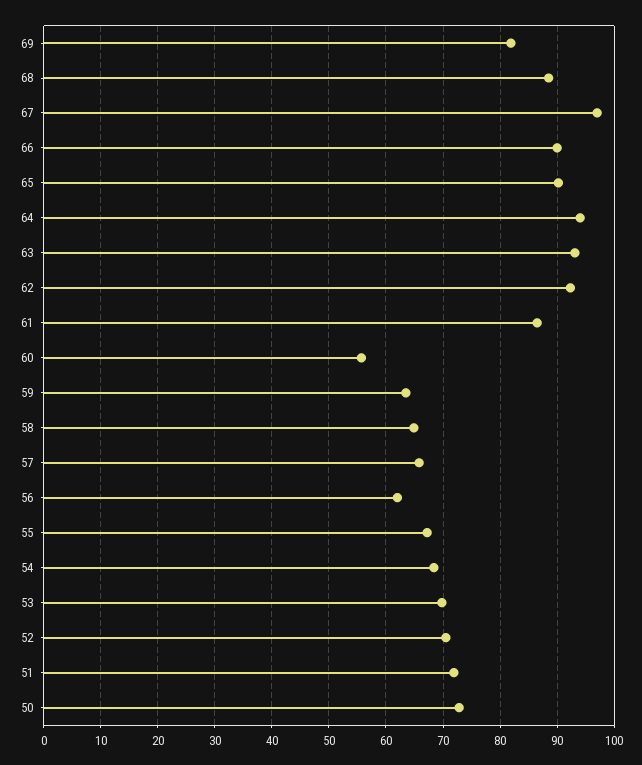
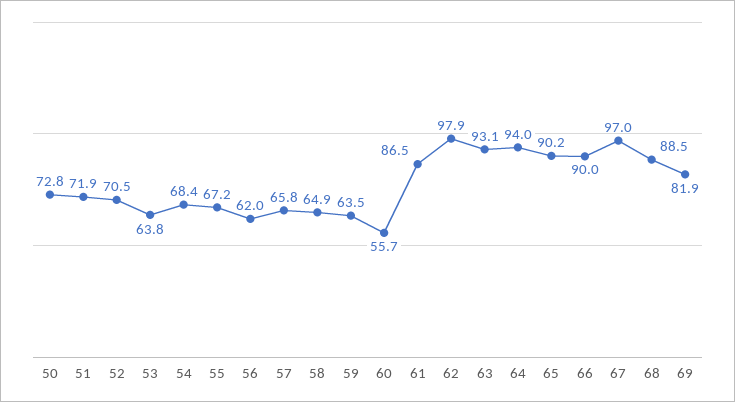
  {
    "69": 81.9,
    "68": 88.5,
    "67": 97,
    "66": 90,
    "65": 90.2,
    "64": 94,
    "63": 93.1,
-   "62": 92,
+   "62": 97.9,
    "61": 86.5,
    "60": 55.7,
    "59": 63.5,
    "58": 64.9,
    "57": 65.8,
    "56": 62,
    "55": 67.2,
    "54": 68.4,
-   "53": 70,
+   "53": 63.8,
    "52": 70.5,
    "51": 71.9,
    "50": 72.8
  }

